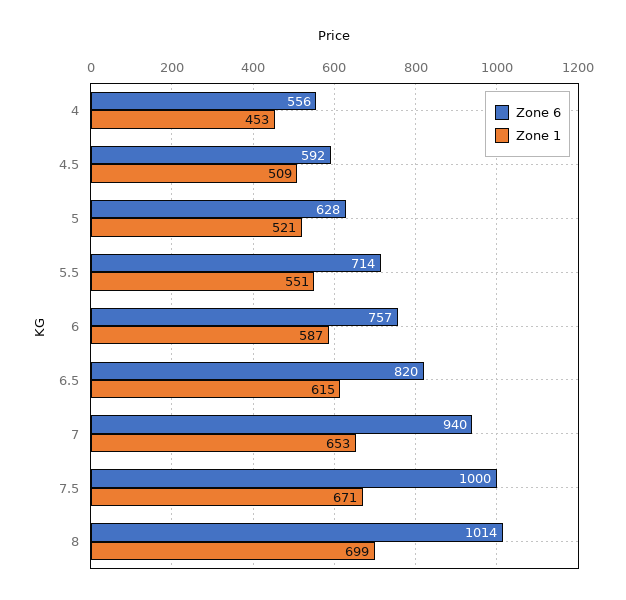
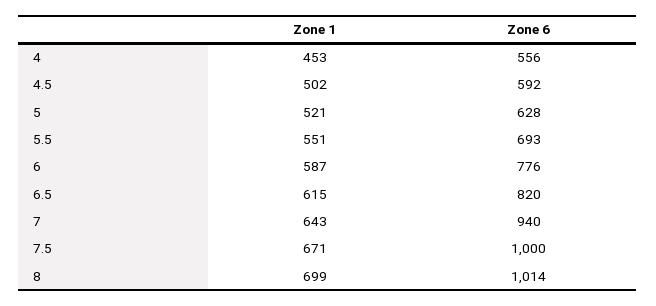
  {
    "Zone 6": {
      "4": 556,
      "4.5": 592,
      "5": 628,
-     "5.5": 714,
+     "5.5": 693,
-     "6": 757,
+     "6": 776,
      "6.5": 820,
      "7": 940,
      "7.5": 1000,
      "8": 1014
    },
    "Zone 1": {
      "4": 453,
-     "4.5": 509,
+     "4.5": 502,
      "5": 521,
      "5.5": 551,
      "6": 587,
      "6.5": 615,
-     "7": 653,
+     "7": 643,
      "7.5": 671,
      "8": 699
    }
  }

